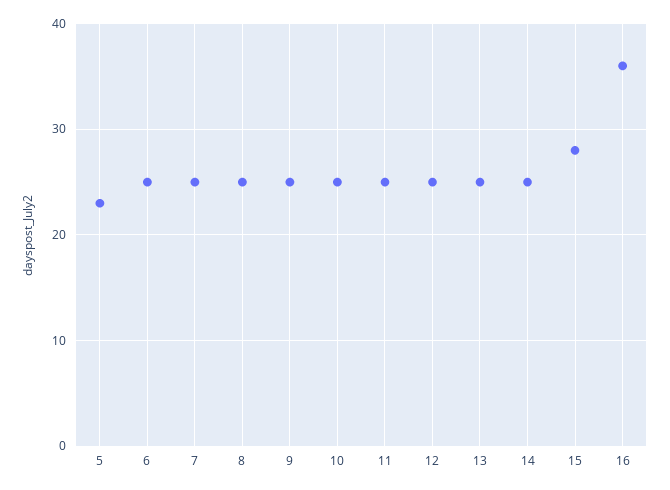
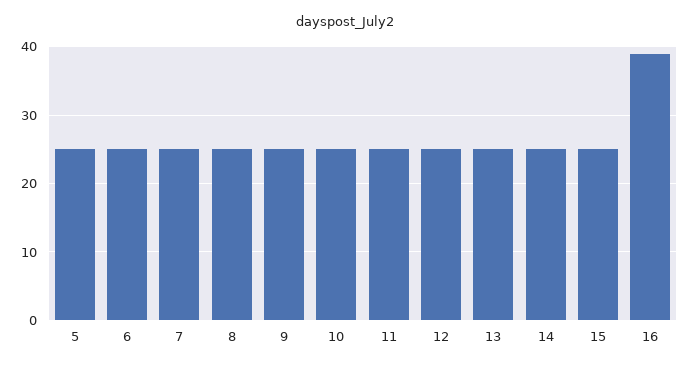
  {
-   "5": 23,
+   "5": 25,
    "6": 25,
    "7": 25,
    "8": 25,
    "9": 25,
    "10": 25,
    "11": 25,
    "12": 25,
    "13": 25,
    "14": 25,
-   "15": 28,
+   "15": 25,
-   "16": 36
+   "16": 39
  }

